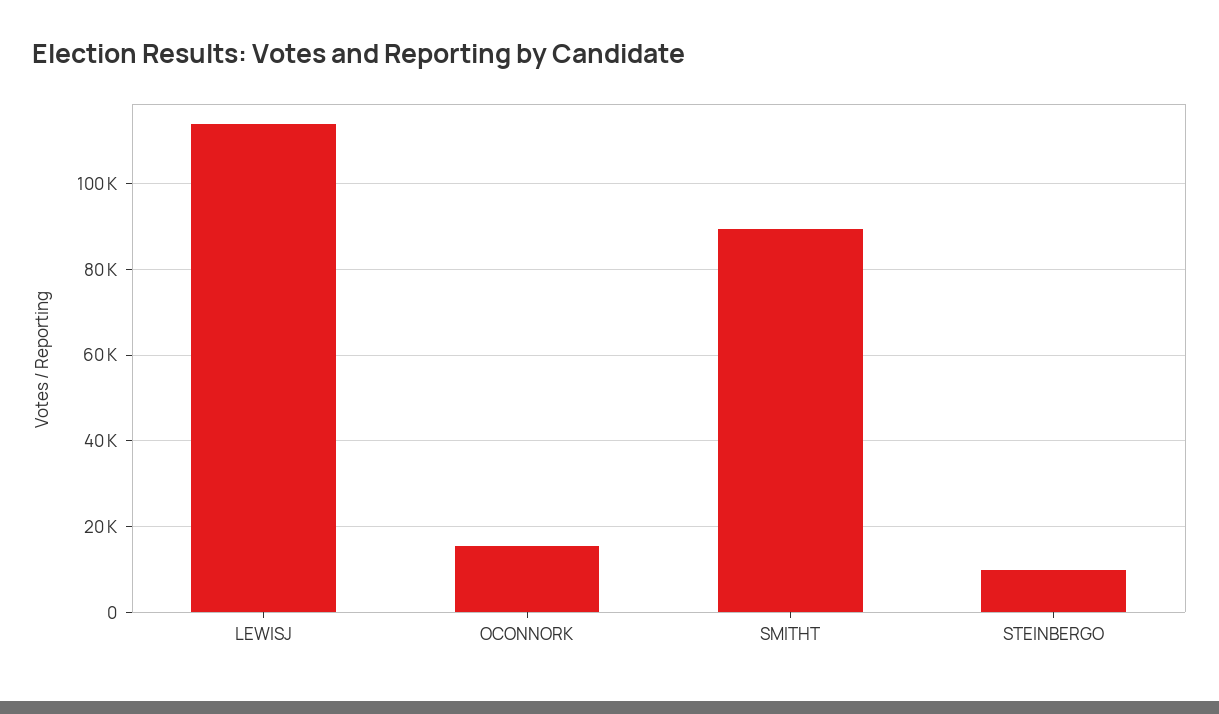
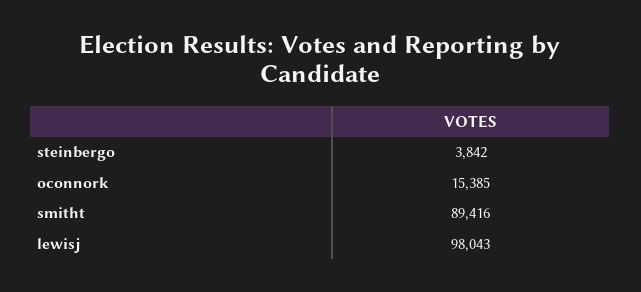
  {
-   "LEWISJ": 114000,
+   "LEWISJ": 98043,
    "OCONNORK": 15385,
    "SMITHT": 89416,
-   "STEINBERGO": 10000
+   "STEINBERGO": 3842
  }

